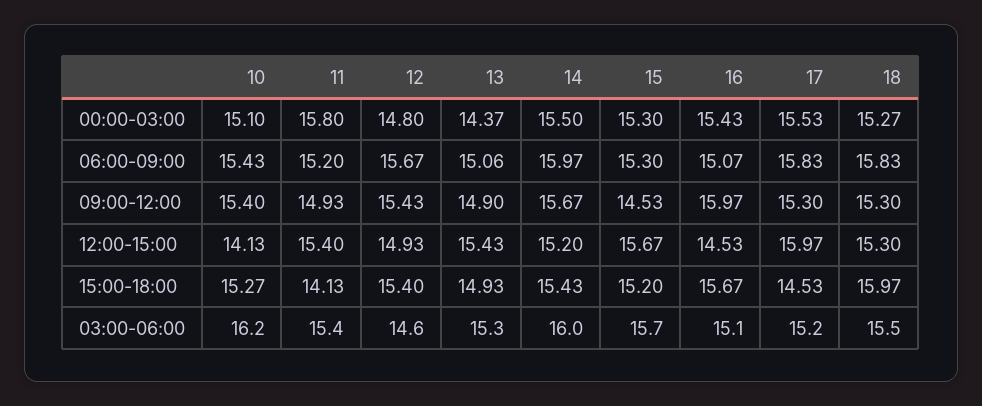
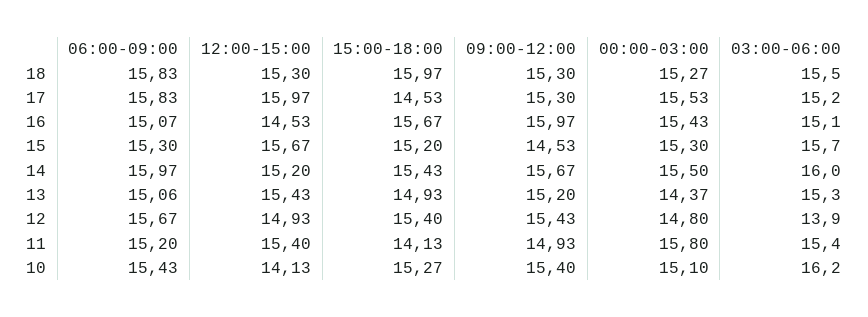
  {
    "10": {
      "00:00-03:00": 15.1,
      "06:00-09:00": 15.43,
      "09:00-12:00": 15.4,
      "12:00-15:00": 14.13,
      "15:00-18:00": 15.27,
      "03:00-06:00": 16.2
    },
    "11": {
      "00:00-03:00": 15.8,
      "06:00-09:00": 15.2,
      "09:00-12:00": 14.93,
      "12:00-15:00": 15.4,
      "15:00-18:00": 14.13,
      "03:00-06:00": 15.4
    },
    "12": {
      "00:00-03:00": 14.8,
      "06:00-09:00": 15.67,
      "09:00-12:00": 15.43,
      "12:00-15:00": 14.93,
      "15:00-18:00": 15.4,
-     "03:00-06:00": 14.6
+     "03:00-06:00": 13.9
    },
    "13": {
      "00:00-03:00": 14.37,
      "06:00-09:00": 15.06,
-     "09:00-12:00": 14.9,
+     "09:00-12:00": 15.2,
      "12:00-15:00": 15.43,
      "15:00-18:00": 14.93,
      "03:00-06:00": 15.3
    },
    "14": {
      "00:00-03:00": 15.5,
      "06:00-09:00": 15.97,
      "09:00-12:00": 15.67,
      "12:00-15:00": 15.2,
      "15:00-18:00": 15.43,
      "03:00-06:00": 16
    },
    "15": {
      "00:00-03:00": 15.3,
      "06:00-09:00": 15.3,
      "09:00-12:00": 14.53,
      "12:00-15:00": 15.67,
      "15:00-18:00": 15.2,
      "03:00-06:00": 15.7
    },
    "16": {
      "00:00-03:00": 15.43,
      "06:00-09:00": 15.07,
      "09:00-12:00": 15.97,
      "12:00-15:00": 14.53,
      "15:00-18:00": 15.67,
      "03:00-06:00": 15.1
    },
    "17": {
      "00:00-03:00": 15.53,
      "06:00-09:00": 15.83,
      "09:00-12:00": 15.3,
      "12:00-15:00": 15.97,
      "15:00-18:00": 14.53,
      "03:00-06:00": 15.2
    },
    "18": {
      "00:00-03:00": 15.27,
      "06:00-09:00": 15.83,
      "09:00-12:00": 15.3,
      "12:00-15:00": 15.3,
      "15:00-18:00": 15.97,
      "03:00-06:00": 15.5
    }
  }

